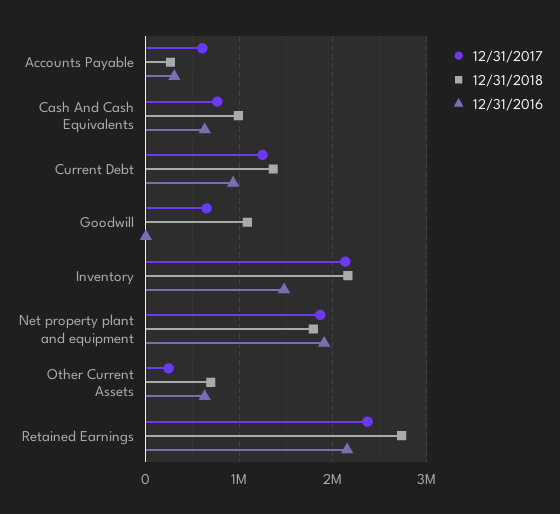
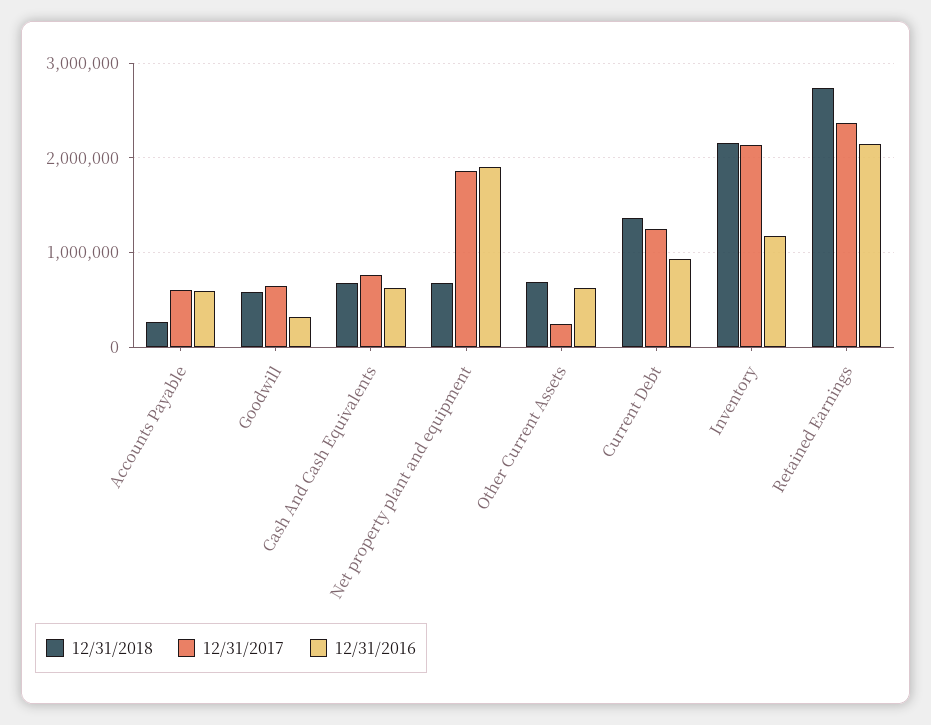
  {
    "12/31/2017": {
      "Accounts Payable": 600000,
      "Cash And Cash Equivalents": 800000,
      "Current Debt": 1200000,
      "Goodwill": 700000,
      "Inventory": 2100000,
      "Net property plant and equipment": 1900000,
      "Other Current Assets": 200000,
      "Retained Earnings": 2400000
    },
    "12/31/2018": {
      "Accounts Payable": 300000,
-     "Cash And Cash Equivalents": 1000000,
+     "Cash And Cash Equivalents": 700000,
      "Current Debt": 1400000,
-     "Goodwill": 1100000,
+     "Goodwill": 600000,
      "Inventory": 2200000,
-     "Net property plant and equipment": 1800000,
+     "Net property plant and equipment": 700000,
      "Other Current Assets": 700000,
      "Retained Earnings": 2700000
    },
    "12/31/2016": {
-     "Accounts Payable": 300000,
+     "Accounts Payable": 600000,
      "Cash And Cash Equivalents": 600000,
      "Current Debt": 900000,
-     "Goodwill": 0,
+     "Goodwill": 300000,
-     "Inventory": 1500000,
+     "Inventory": 1200000,
      "Net property plant and equipment": 1900000,
      "Other Current Assets": 600000,
      "Retained Earnings": 2200000
    }
  }

